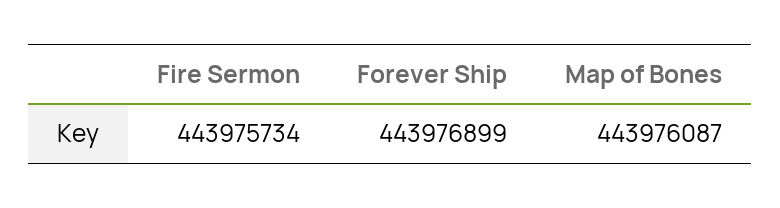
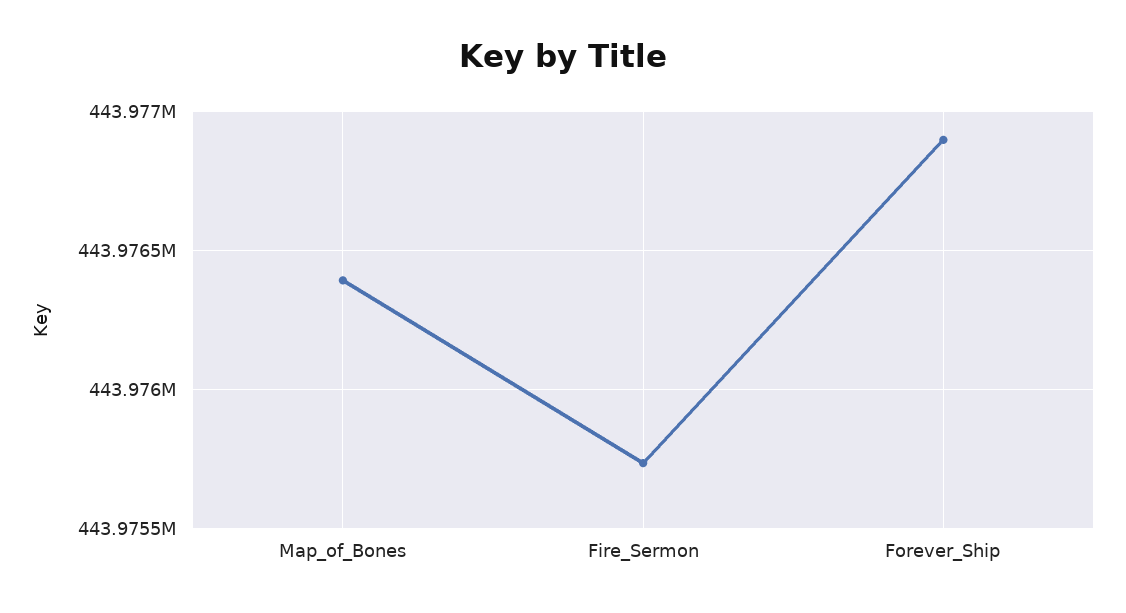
  {
    "Fire Sermon": 443975734,
    "Forever Ship": 443976899,
-   "Map of Bones": 443976087
+   "Map of Bones": 443976400
  }

